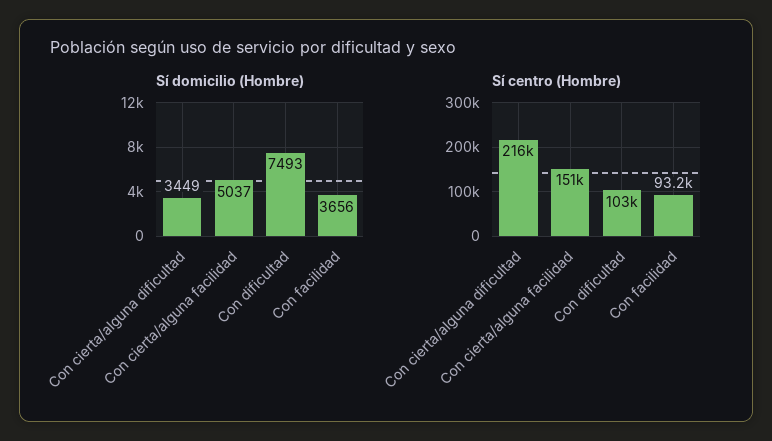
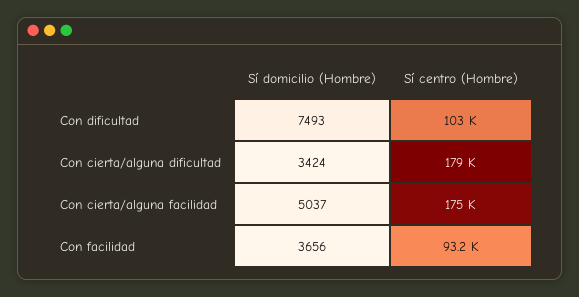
  {
    "Sí domicilio (Hombre)": {
-     "Con cierta/alguna dificultad": 3449,
+     "Con cierta/alguna dificultad": 3424,
      "Con cierta/alguna facilidad": 5037,
      "Con dificultad": 7493,
      "Con facilidad": 3656
    },
    "Sí centro (Hombre)": {
-     "Con cierta/alguna dificultad": 216000,
+     "Con cierta/alguna dificultad": 179000,
-     "Con cierta/alguna facilidad": 151000,
+     "Con cierta/alguna facilidad": 175000,
      "Con dificultad": 103000,
      "Con facilidad": 93200
    }
  }

